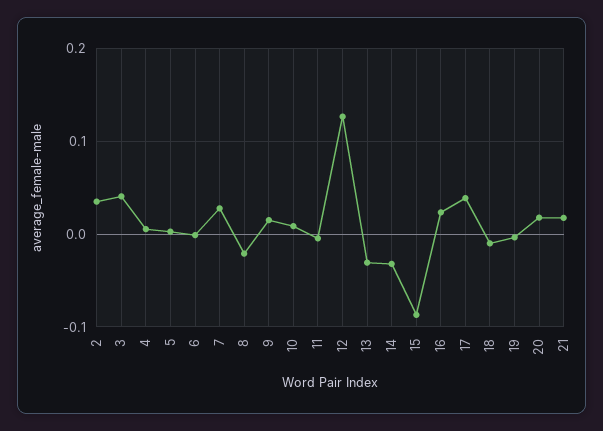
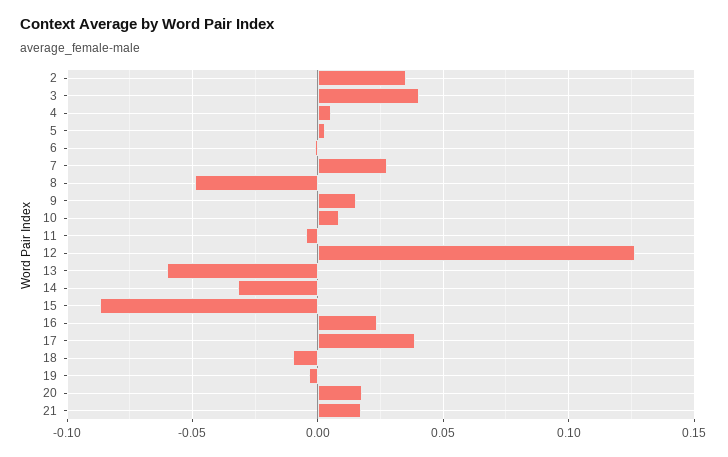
  {
    "2": 0.035,
    "3": 0.04,
    "4": 0.005,
    "5": 0.005,
    "6": 0,
    "7": 0.03,
-   "8": -0.02,
+   "8": -0.05,
    "9": 0.015,
    "10": 0.01,
    "11": -0.005,
    "12": 0.125,
-   "13": -0.03,
+   "13": -0.06,
    "14": -0.03,
    "15": -0.085,
    "16": 0.025,
    "17": 0.04,
    "18": -0.01,
    "19": -0.005,
    "20": 0.02,
    "21": 0.015
  }

